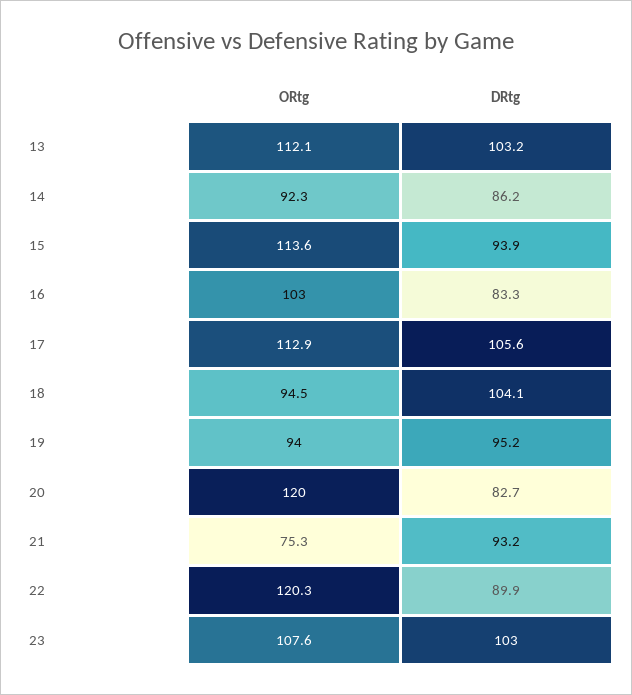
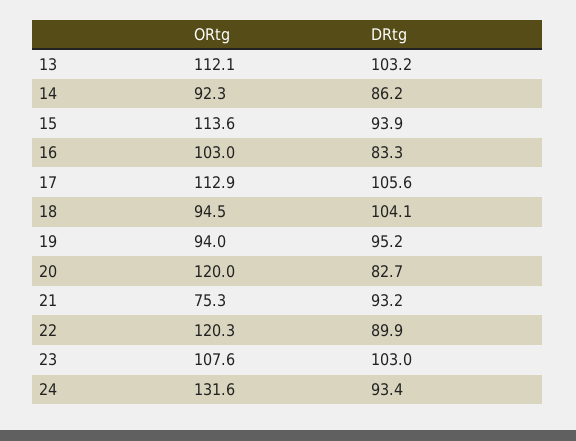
  {
    "ORtg": {
      "13": 112.1,
      "14": 92.3,
      "15": 113.6,
      "16": 103,
      "17": 112.9,
      "18": 94.5,
      "19": 94,
      "20": 120,
      "21": 75.3,
      "22": 120.3,
-     "23": 107.6
+     "23": 107.6,
+     "24": 131.6
    },
    "DRtg": {
      "13": 103.2,
      "14": 86.2,
      "15": 93.9,
      "16": 83.3,
      "17": 105.6,
      "18": 104.1,
      "19": 95.2,
      "20": 82.7,
      "21": 93.2,
      "22": 89.9,
-     "23": 103
+     "23": 103,
+     "24": 93.4
    }
  }

